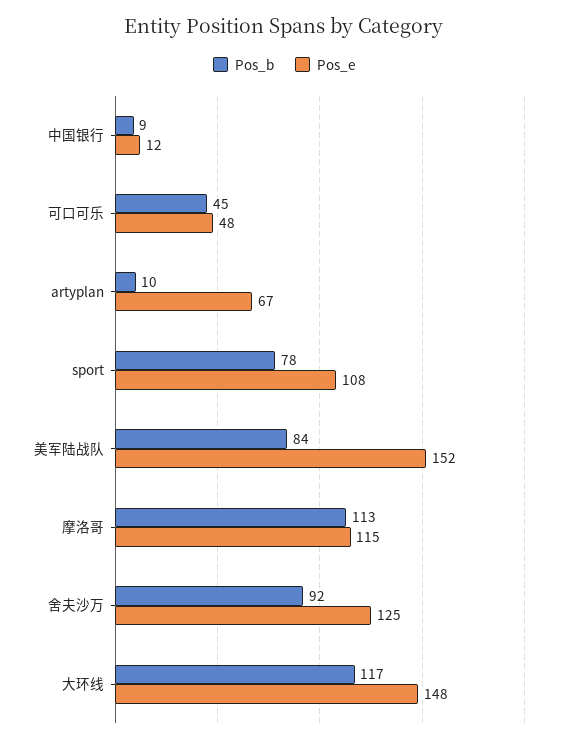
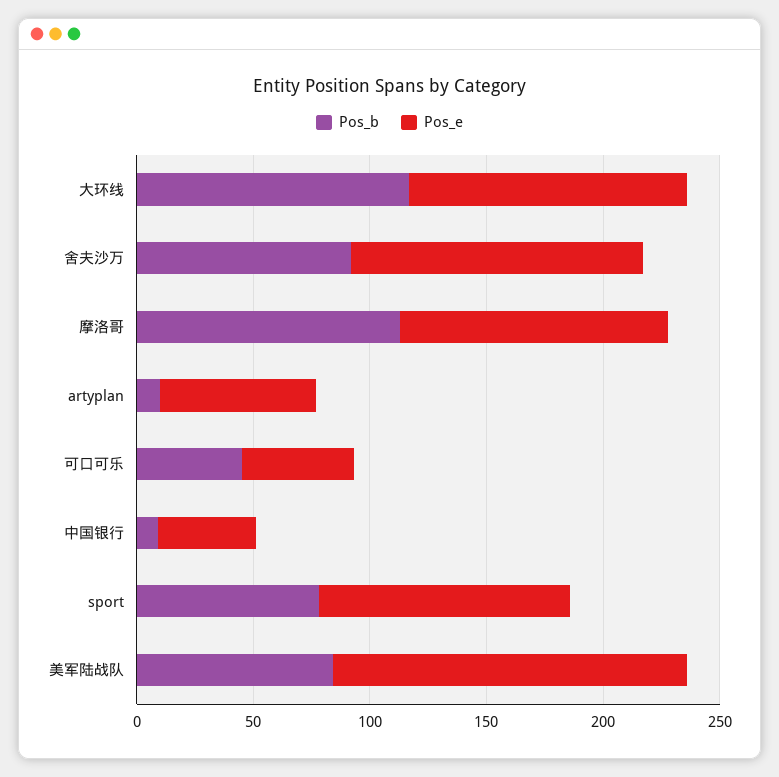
  {
    "Pos_b": {
      "中国银行": 9,
      "可口可乐": 45,
      "artyplan": 10,
      "sport": 78,
      "美军陆战队": 84,
      "摩洛哥": 113,
      "舍夫沙万": 92,
      "大环线": 117
    },
    "Pos_e": {
-     "中国银行": 12,
+     "中国银行": 40,
      "可口可乐": 48,
      "artyplan": 67,
      "sport": 108,
      "美军陆战队": 152,
      "摩洛哥": 115,
      "舍夫沙万": 125,
-     "大环线": 148
+     "大环线": 120
    }
  }

